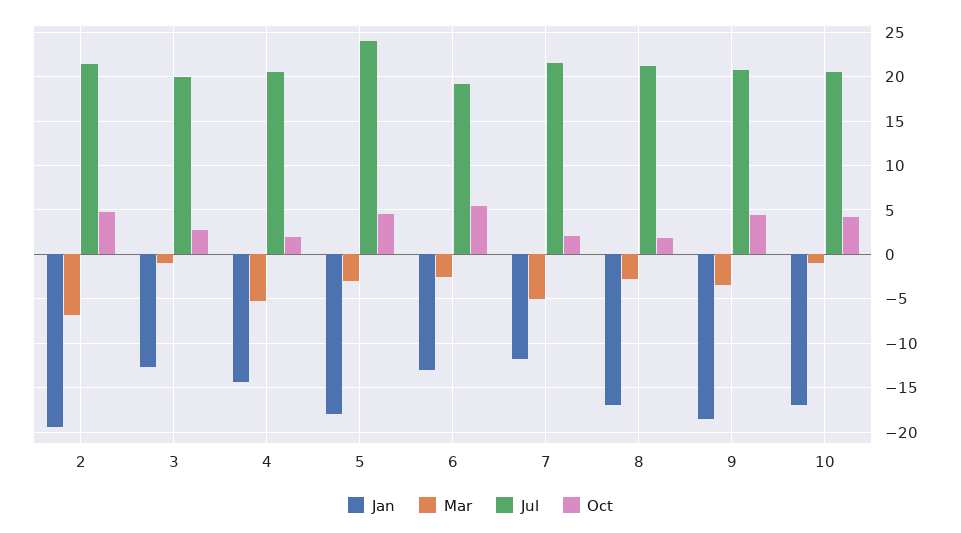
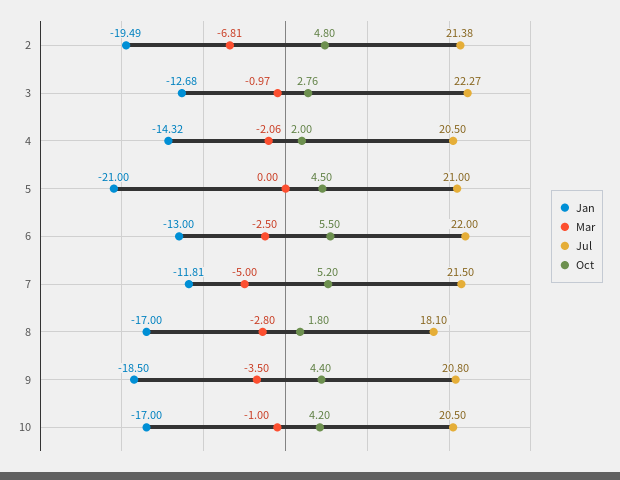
  {
    "Jan": {
      "2": -19.49,
      "3": -12.68,
      "4": -14.32,
-     "5": -18,
+     "5": -21,
      "6": -13,
      "7": -11.81,
      "8": -17,
      "9": -18.5,
      "10": -17
    },
    "Mar": {
      "2": -6.81,
      "3": -0.97,
-     "4": -5,
+     "4": -2.06,
-     "5": -3,
+     "5": 0,
      "6": -2.5,
      "7": -5,
      "8": -2.8,
      "9": -3.5,
      "10": -1
    },
    "Jul": {
      "2": 21.38,
-     "3": 20,
+     "3": 22.27,
      "4": 20.5,
-     "5": 24,
+     "5": 21,
-     "6": 19,
+     "6": 22,
      "7": 21.5,
-     "8": 21,
+     "8": 18.1,
      "9": 20.8,
      "10": 20.5
    },
    "Oct": {
      "2": 4.8,
      "3": 2.76,
      "4": 2,
      "5": 4.5,
      "6": 5.5,
-     "7": 2,
+     "7": 5.2,
      "8": 1.8,
      "9": 4.4,
      "10": 4.2
    }
  }

